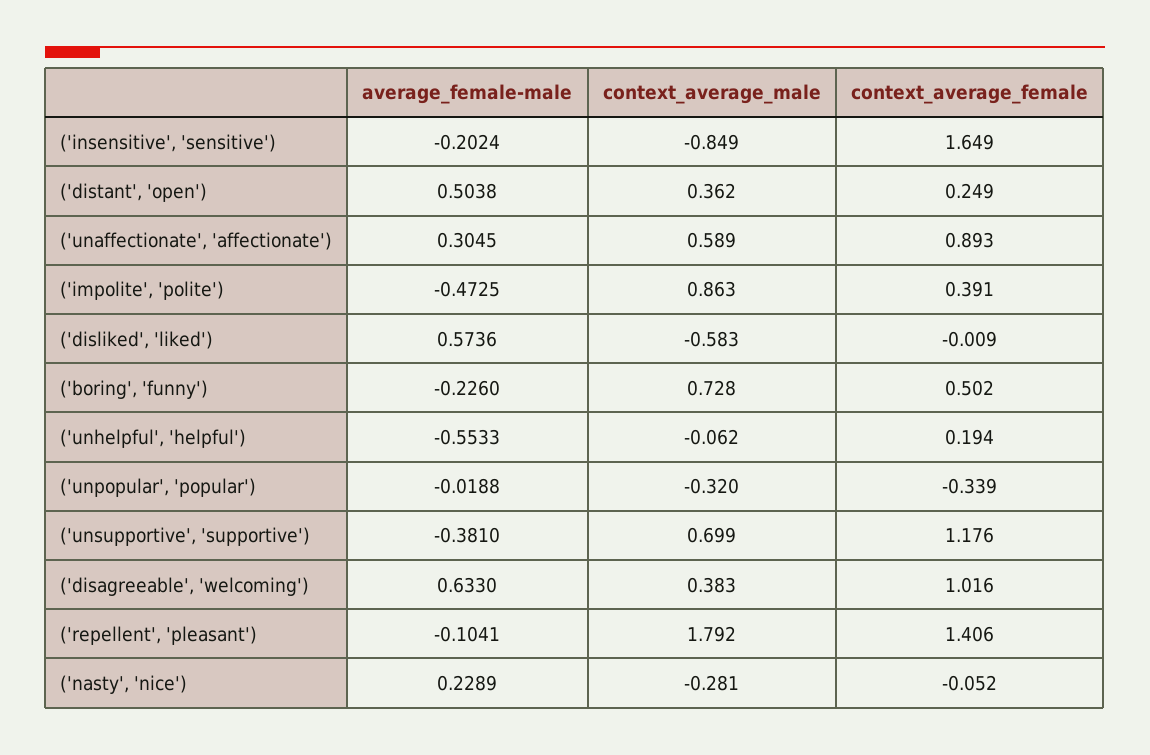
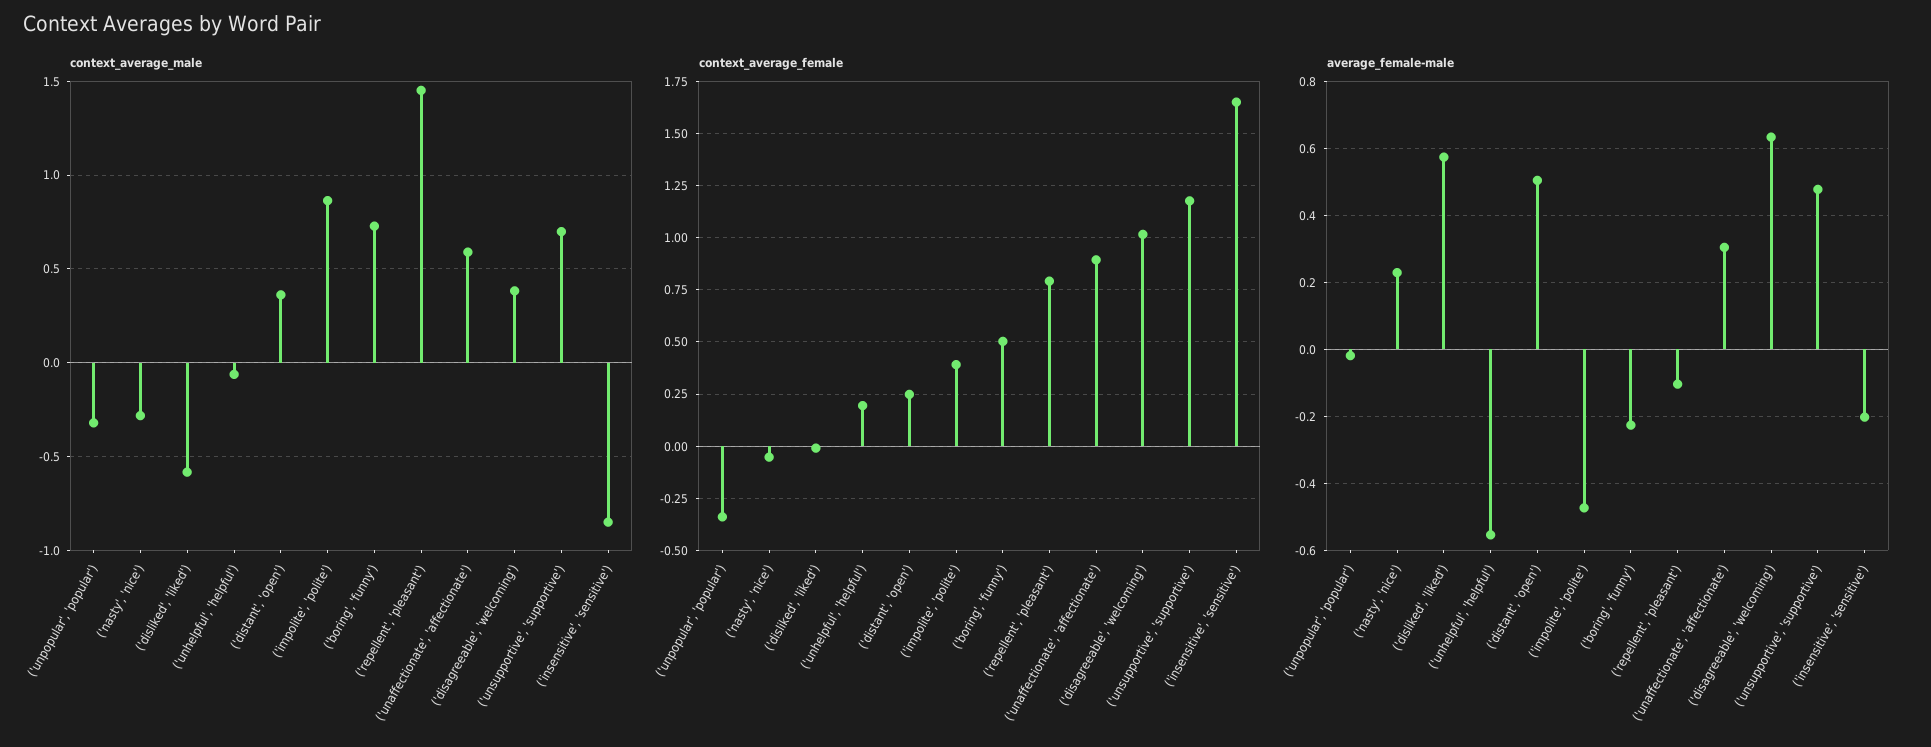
  {
    "average_female-male": {
      "('insensitive', 'sensitive')": -0.2024,
      "('distant', 'open')": 0.5038,
      "('unaffectionate', 'affectionate')": 0.3045,
      "('impolite', 'polite')": -0.4725,
      "('disliked', 'liked')": 0.5736,
      "('boring', 'funny')": -0.226,
      "('unhelpful', 'helpful')": -0.5533,
      "('unpopular', 'popular')": -0.0188,
-     "('unsupportive', 'supportive')": -0.381,
+     "('unsupportive', 'supportive')": 0.48,
      "('disagreeable', 'welcoming')": 0.633,
      "('repellent', 'pleasant')": -0.1041,
      "('nasty', 'nice')": 0.2289
    },
    "context_average_male": {
      "('insensitive', 'sensitive')": -0.849,
      "('distant', 'open')": 0.362,
      "('unaffectionate', 'affectionate')": 0.589,
      "('impolite', 'polite')": 0.863,
      "('disliked', 'liked')": -0.583,
      "('boring', 'funny')": 0.728,
      "('unhelpful', 'helpful')": -0.062,
      "('unpopular', 'popular')": -0.32,
      "('unsupportive', 'supportive')": 0.699,
      "('disagreeable', 'welcoming')": 0.383,
-     "('repellent', 'pleasant')": 1.792,
+     "('repellent', 'pleasant')": 1.45,
      "('nasty', 'nice')": -0.281
    },
    "context_average_female": {
      "('insensitive', 'sensitive')": 1.649,
      "('distant', 'open')": 0.249,
      "('unaffectionate', 'affectionate')": 0.893,
      "('impolite', 'polite')": 0.391,
      "('disliked', 'liked')": -0.009,
      "('boring', 'funny')": 0.502,
      "('unhelpful', 'helpful')": 0.194,
      "('unpopular', 'popular')": -0.339,
      "('unsupportive', 'supportive')": 1.176,
      "('disagreeable', 'welcoming')": 1.016,
-     "('repellent', 'pleasant')": 1.406,
+     "('repellent', 'pleasant')": 0.8,
      "('nasty', 'nice')": -0.052
    }
  }

